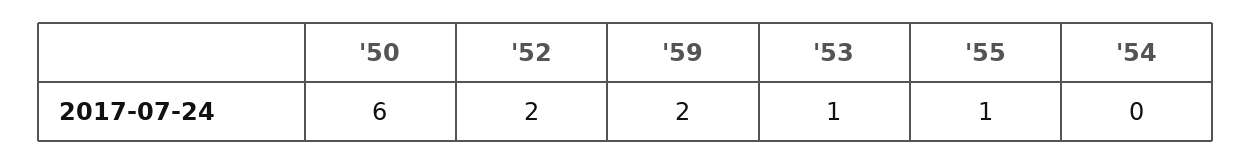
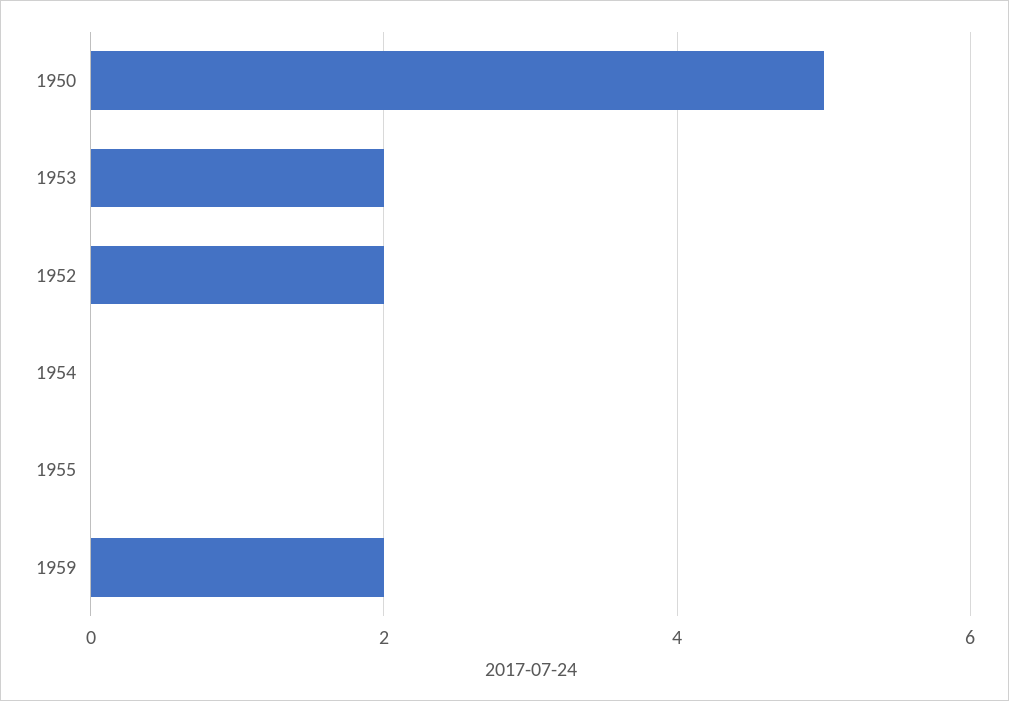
  {
-   "'50": 6,
+   "'50": 5,
    "'52": 2,
    "'59": 2,
-   "'53": 1,
+   "'53": 2,
-   "'55": 1,
+   "'55": 0,
    "'54": 0
  }

